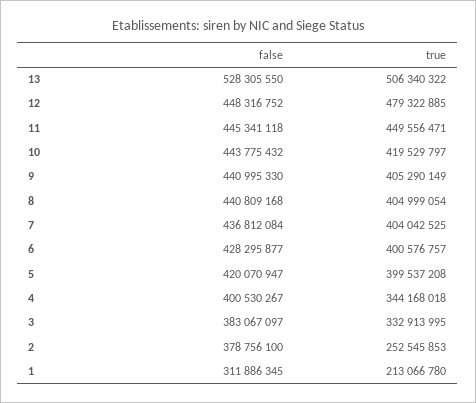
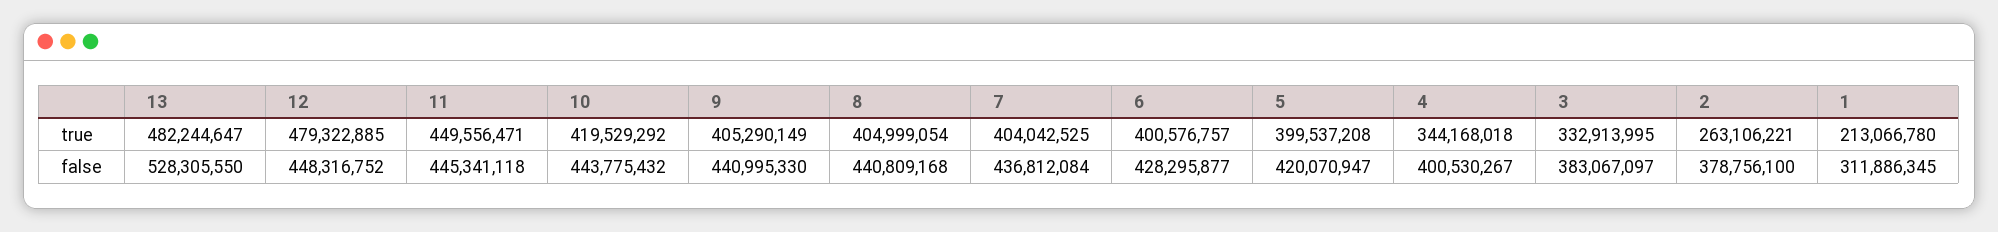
  {
    "false": {
      "13": 528305550,
      "12": 448316752,
      "11": 445341118,
      "10": 443775432,
      "9": 440995330,
      "8": 440809168,
      "7": 436812084,
      "6": 428295877,
      "5": 420070947,
      "4": 400530267,
      "3": 383067097,
      "2": 378756100,
      "1": 311886345
    },
    "true": {
-     "13": 506340322,
+     "13": 482244647,
      "12": 479322885,
      "11": 449556471,
-     "10": 419529797,
+     "10": 419529292,
      "9": 405290149,
      "8": 404999054,
      "7": 404042525,
      "6": 400576757,
      "5": 399537208,
      "4": 344168018,
      "3": 332913995,
-     "2": 252545853,
+     "2": 263106221,
      "1": 213066780
    }
  }

